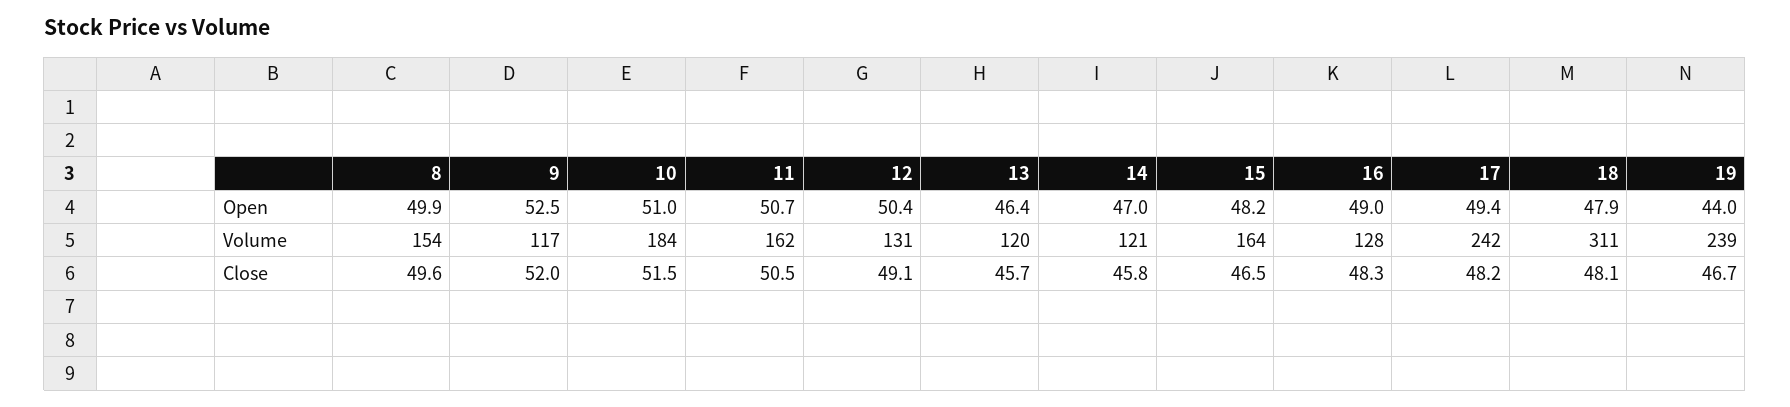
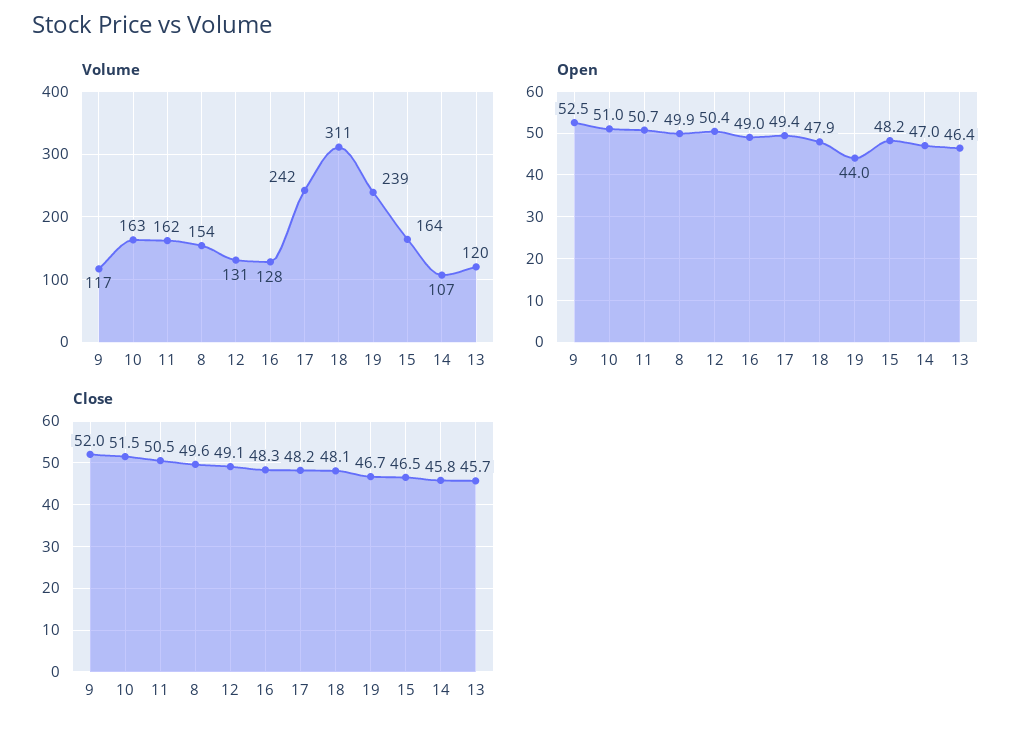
  {
    "Open": {
      "8": 49.9,
      "9": 52.5,
      "10": 51,
      "11": 50.7,
      "12": 50.4,
      "13": 46.4,
      "14": 47,
      "15": 48.2,
      "16": 49,
      "17": 49.4,
      "18": 47.9,
      "19": 44
    },
    "Volume": {
      "8": 154,
      "9": 117,
-     "10": 184,
+     "10": 163,
      "11": 162,
      "12": 131,
      "13": 120,
-     "14": 121,
+     "14": 107,
      "15": 164,
      "16": 128,
      "17": 242,
      "18": 311,
      "19": 239
    },
    "Close": {
      "8": 49.6,
      "9": 52,
      "10": 51.5,
      "11": 50.5,
      "12": 49.1,
      "13": 45.7,
      "14": 45.8,
      "15": 46.5,
      "16": 48.3,
      "17": 48.2,
      "18": 48.1,
      "19": 46.7
    }
  }

